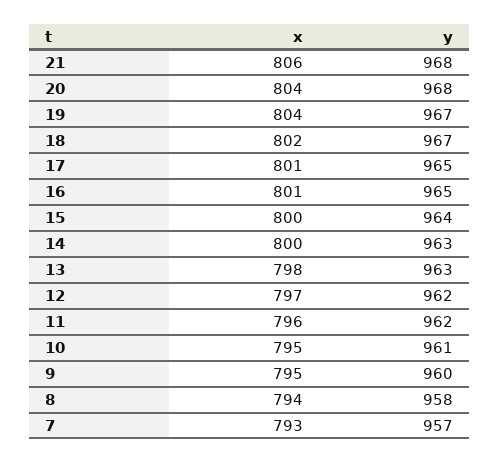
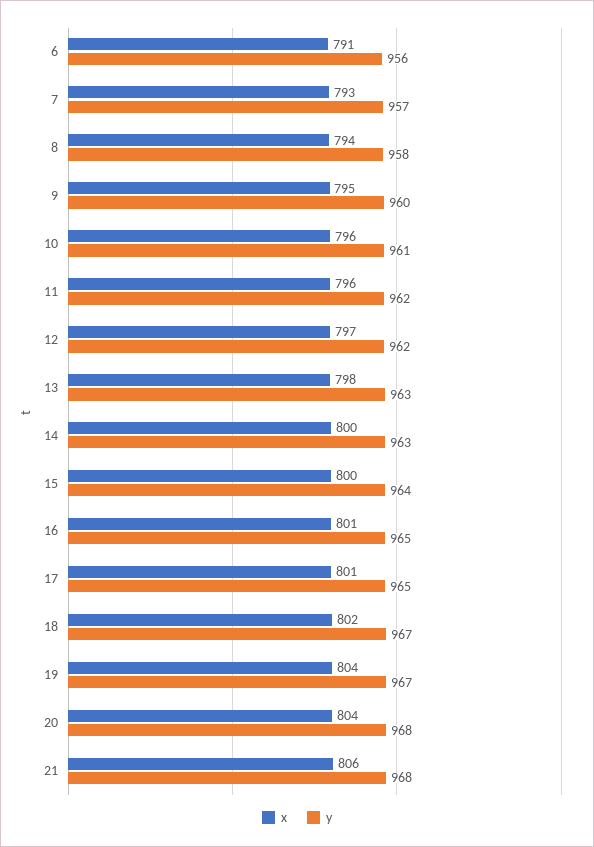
  {
    "x": {
      "21": 806,
      "20": 804,
      "19": 804,
      "18": 802,
      "17": 801,
      "16": 801,
      "15": 800,
      "14": 800,
      "13": 798,
      "12": 797,
      "11": 796,
-     "10": 795,
+     "10": 796,
      "9": 795,
      "8": 794,
-     "7": 793
+     "7": 793,
+     "6": 791
    },
    "y": {
      "21": 968,
      "20": 968,
      "19": 967,
      "18": 967,
      "17": 965,
      "16": 965,
      "15": 964,
      "14": 963,
      "13": 963,
      "12": 962,
      "11": 962,
      "10": 961,
      "9": 960,
      "8": 958,
-     "7": 957
+     "7": 957,
+     "6": 956
    }
  }

